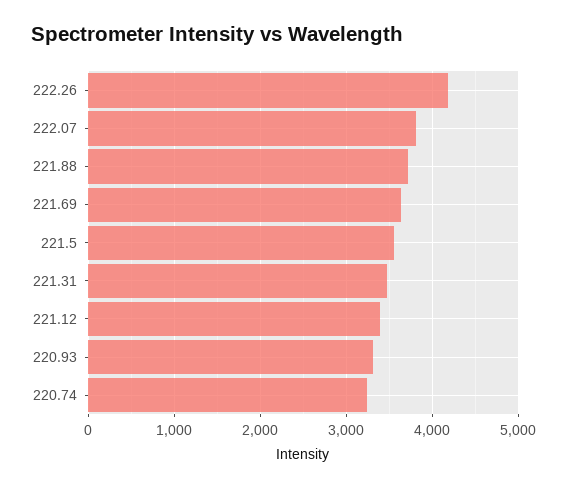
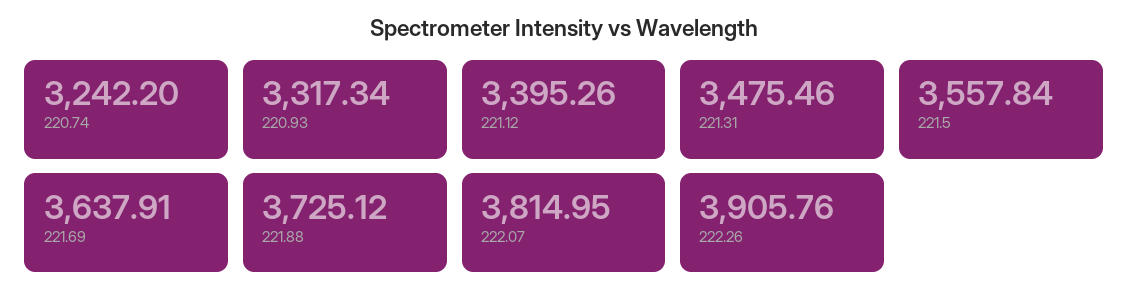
  {
-   "222.26": 4200,
+   "222.26": 3905.76,
    "222.07": 3814.95,
    "221.88": 3725.12,
    "221.69": 3637.91,
    "221.5": 3557.84,
    "221.31": 3475.46,
    "221.12": 3395.26,
    "220.93": 3317.34,
    "220.74": 3242.2
  }

